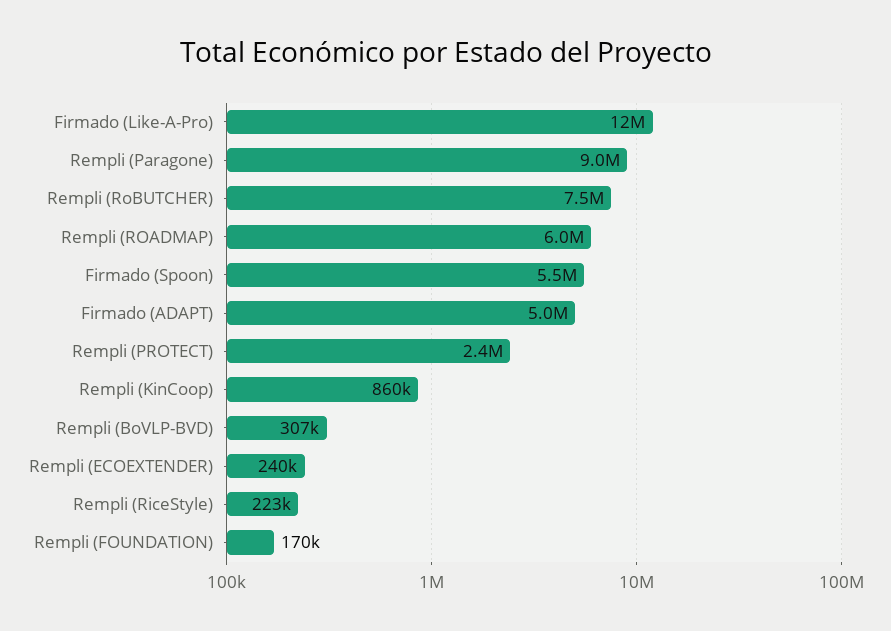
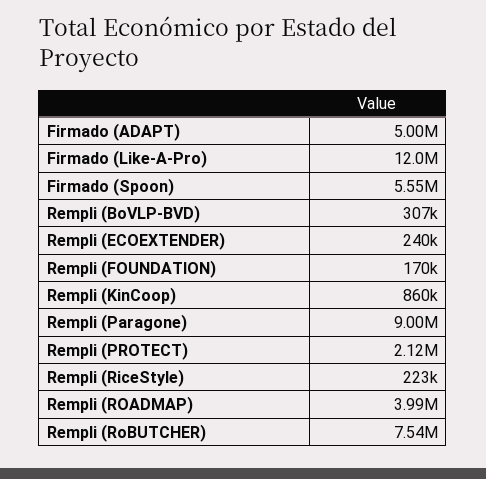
  {
    "Firmado (Like-A-Pro)": 12000000,
    "Rempli (Paragone)": 9000000,
    "Rempli (RoBUTCHER)": 7540000,
-   "Rempli (ROADMAP)": 6000000,
+   "Rempli (ROADMAP)": 3990000,
    "Firmado (Spoon)": 5550000,
    "Firmado (ADAPT)": 5000000,
-   "Rempli (PROTECT)": 2400000,
+   "Rempli (PROTECT)": 2120000,
    "Rempli (KinCoop)": 860000,
    "Rempli (BoVLP-BVD)": 307000,
    "Rempli (ECOEXTENDER)": 240000,
    "Rempli (RiceStyle)": 223000,
    "Rempli (FOUNDATION)": 170000
  }

